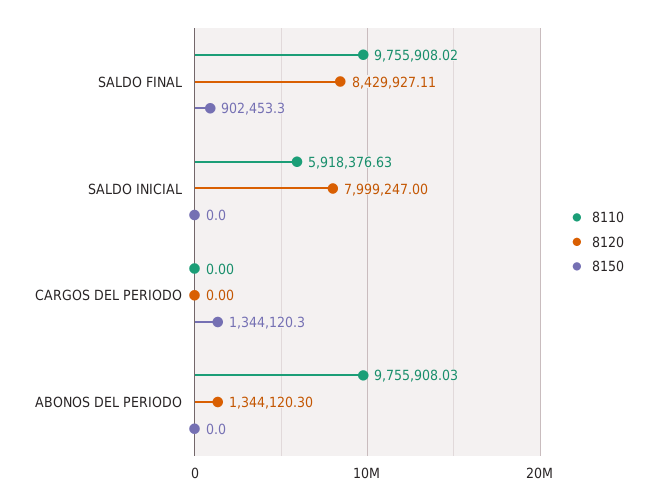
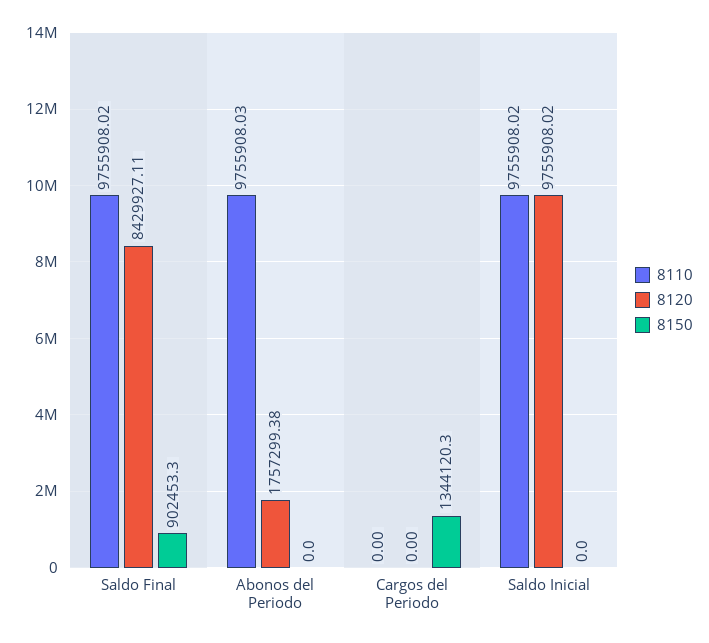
  {
    "8110": {
      "SALDO FINAL": 9755908.02,
-     "SALDO INICIAL": 5918376.63,
+     "SALDO INICIAL": 9755908.02,
      "CARGOS DEL PERIODO": 0,
      "ABONOS DEL PERIODO": 9755908.03
    },
    "8120": {
      "SALDO FINAL": 8429927.11,
-     "SALDO INICIAL": 7999247,
+     "SALDO INICIAL": 9755908.02,
      "CARGOS DEL PERIODO": 0,
-     "ABONOS DEL PERIODO": 1344120.3
+     "ABONOS DEL PERIODO": 1757299.38
    },
    "8150": {
      "SALDO FINAL": 902453.3,
      "SALDO INICIAL": 0,
      "CARGOS DEL PERIODO": 1344120.3,
      "ABONOS DEL PERIODO": 0
    }
  }

